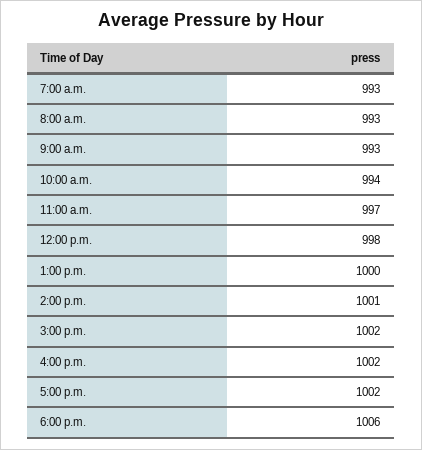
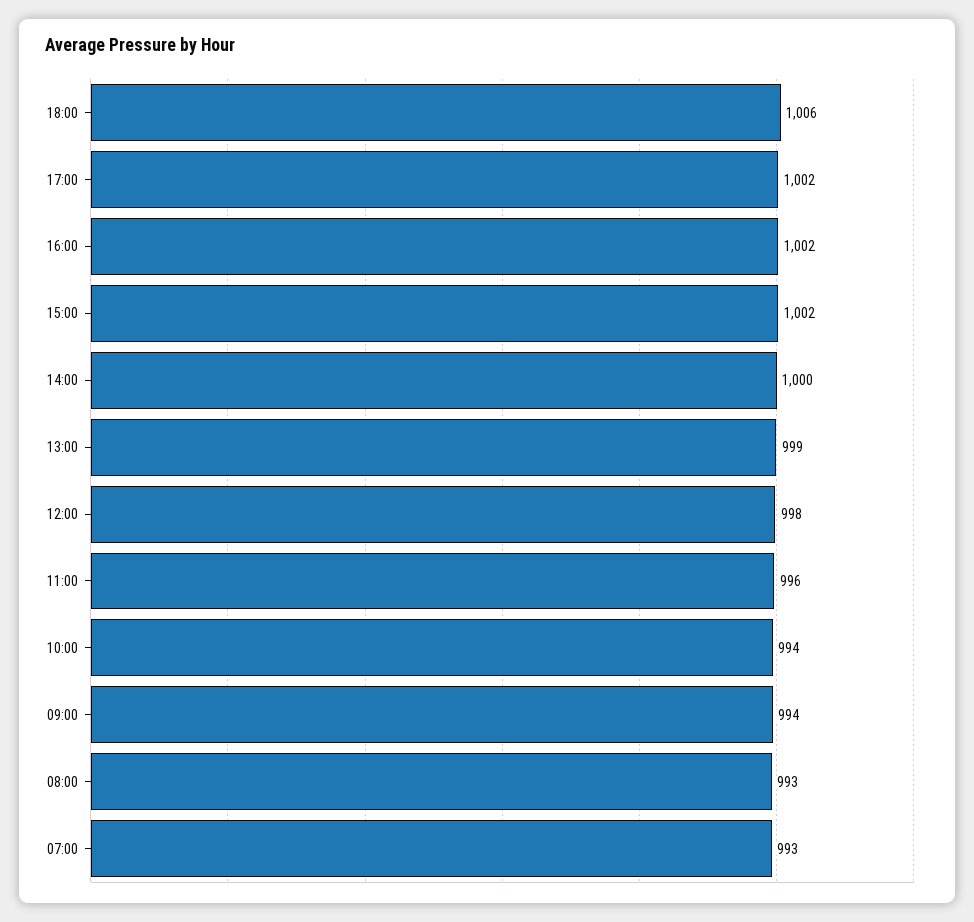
  {
    "7:00 a.m.": 993,
    "8:00 a.m.": 993,
-   "9:00 a.m.": 993,
+   "9:00 a.m.": 994,
    "10:00 a.m.": 994,
-   "11:00 a.m.": 997,
+   "11:00 a.m.": 996,
    "12:00 p.m.": 998,
-   "1:00 p.m.": 1000,
+   "1:00 p.m.": 999,
-   "2:00 p.m.": 1001,
+   "2:00 p.m.": 1000,
    "3:00 p.m.": 1002,
    "4:00 p.m.": 1002,
    "5:00 p.m.": 1002,
    "6:00 p.m.": 1006
  }

